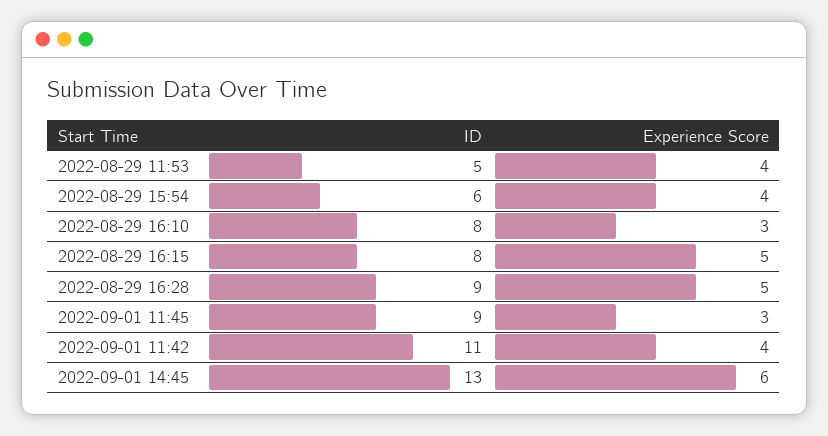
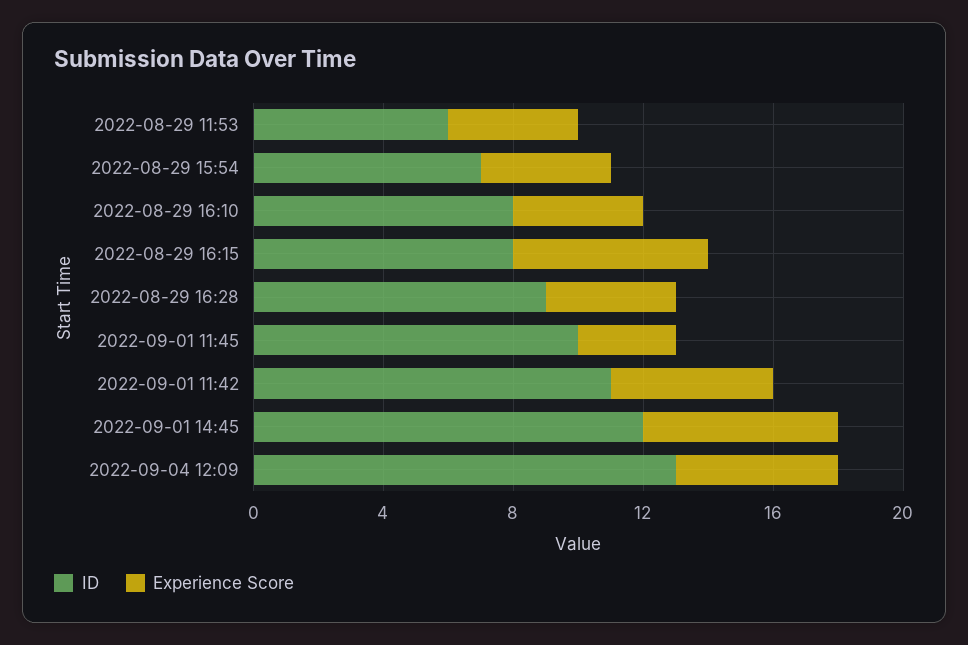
  {
    "ID": {
-     "2022-08-29 11:53": 5,
+     "2022-08-29 11:53": 6,
-     "2022-08-29 15:54": 6,
+     "2022-08-29 15:54": 7,
      "2022-08-29 16:10": 8,
      "2022-08-29 16:15": 8,
      "2022-08-29 16:28": 9,
-     "2022-09-01 11:45": 9,
+     "2022-09-01 11:45": 10,
      "2022-09-01 11:42": 11,
-     "2022-09-01 14:45": 13
+     "2022-09-01 14:45": 12,
+     "2022-09-04 12:09": 13
    },
    "Experience Score": {
      "2022-08-29 11:53": 4,
      "2022-08-29 15:54": 4,
-     "2022-08-29 16:10": 3,
+     "2022-08-29 16:10": 4,
-     "2022-08-29 16:15": 5,
+     "2022-08-29 16:15": 6,
-     "2022-08-29 16:28": 5,
+     "2022-08-29 16:28": 4,
      "2022-09-01 11:45": 3,
-     "2022-09-01 11:42": 4,
+     "2022-09-01 11:42": 5,
-     "2022-09-01 14:45": 6
+     "2022-09-01 14:45": 6,
+     "2022-09-04 12:09": 5
    }
  }

